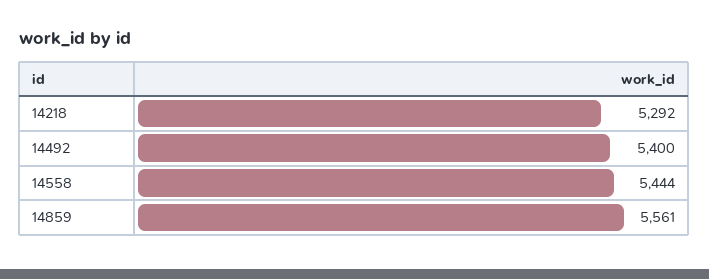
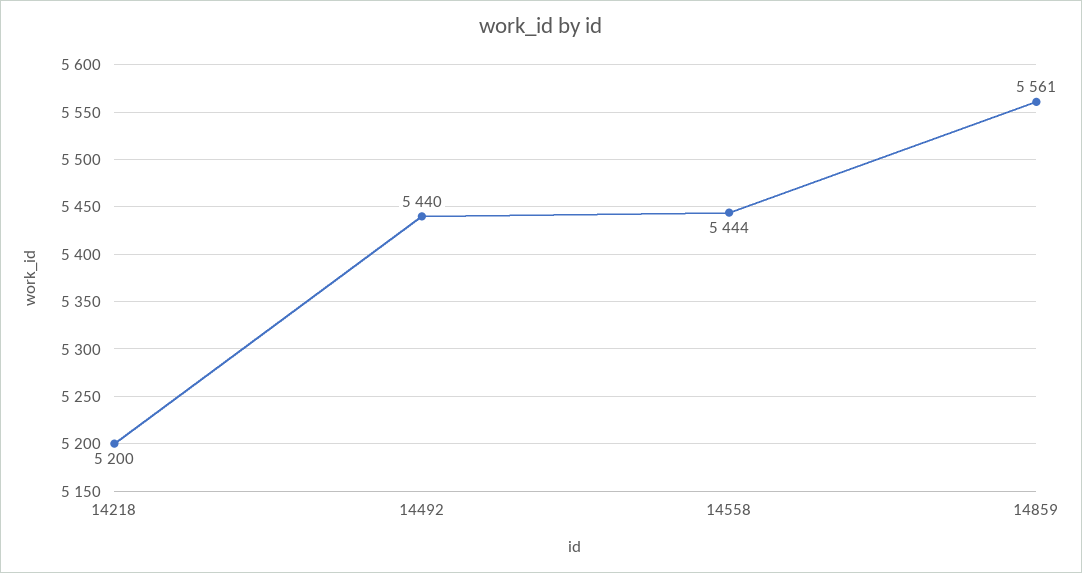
  {
-   "14218": 5292,
+   "14218": 5200,
-   "14492": 5400,
+   "14492": 5440,
    "14558": 5444,
    "14859": 5561
  }

